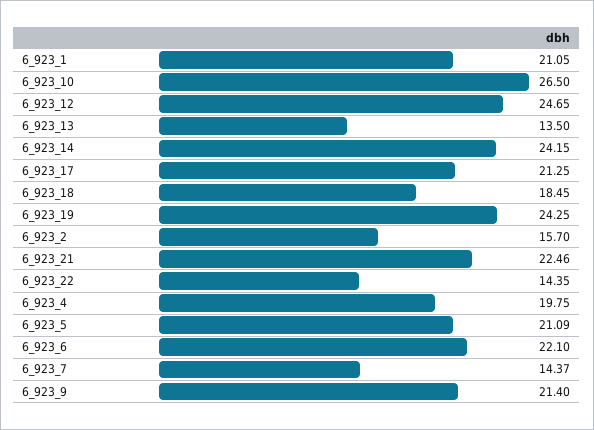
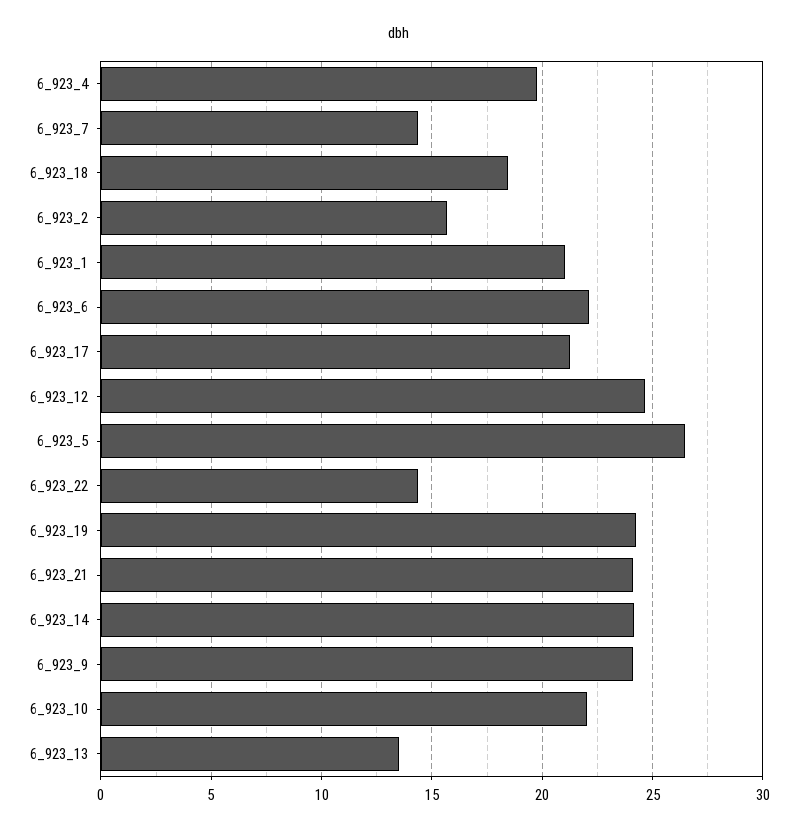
  {
    "6_923_1": 21.05,
-   "6_923_10": 26.5,
+   "6_923_10": 22,
    "6_923_12": 24.65,
    "6_923_13": 13.5,
    "6_923_14": 24.15,
    "6_923_17": 21.25,
    "6_923_18": 18.45,
    "6_923_19": 24.25,
    "6_923_2": 15.7,
-   "6_923_21": 22.46,
+   "6_923_21": 24,
    "6_923_22": 14.35,
    "6_923_4": 19.75,
-   "6_923_5": 21.09,
+   "6_923_5": 26.5,
    "6_923_6": 22.1,
    "6_923_7": 14.37,
-   "6_923_9": 21.4
+   "6_923_9": 24
  }

